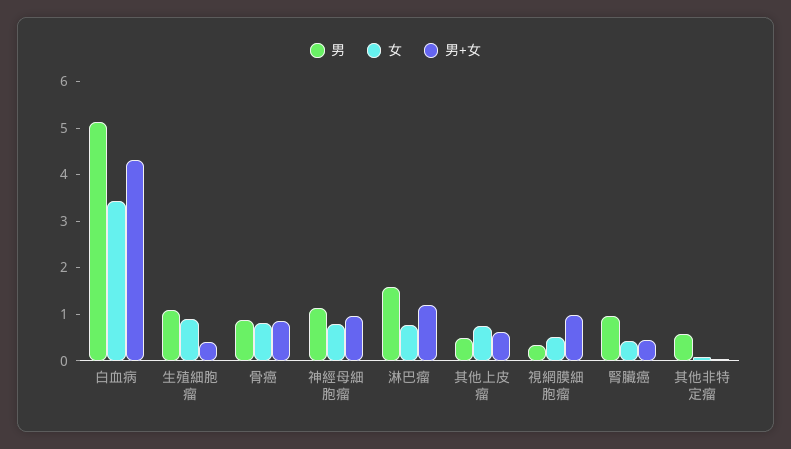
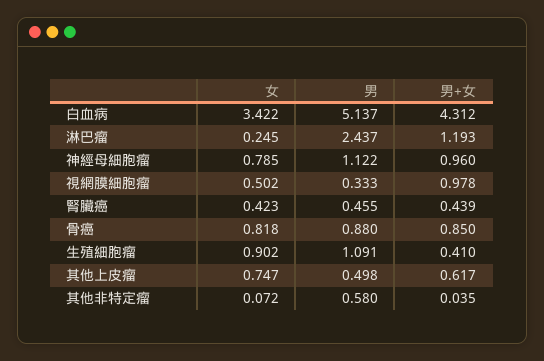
  {
    "男": {
      "白血病": 5.137,
      "生殖細胞瘤": 1.091,
      "骨癌": 0.88,
      "神經母細胞瘤": 1.122,
-     "淋巴瘤": 1.6,
+     "淋巴瘤": 2.437,
      "其他上皮瘤": 0.498,
      "視網膜細胞瘤": 0.333,
-     "腎臟癌": 1,
+     "腎臟癌": 0.455,
      "其他非特定瘤": 0.58
    },
    "女": {
      "白血病": 3.422,
      "生殖細胞瘤": 0.902,
      "骨癌": 0.818,
      "神經母細胞瘤": 0.785,
-     "淋巴瘤": 0.8,
+     "淋巴瘤": 0.245,
      "其他上皮瘤": 0.747,
      "視網膜細胞瘤": 0.502,
      "腎臟癌": 0.423,
      "其他非特定瘤": 0.072
    },
    "男+女": {
      "白血病": 4.312,
      "生殖細胞瘤": 0.41,
      "骨癌": 0.85,
      "神經母細胞瘤": 0.96,
      "淋巴瘤": 1.193,
      "其他上皮瘤": 0.617,
      "視網膜細胞瘤": 0.978,
      "腎臟癌": 0.439,
      "其他非特定瘤": 0.035
    }
  }

